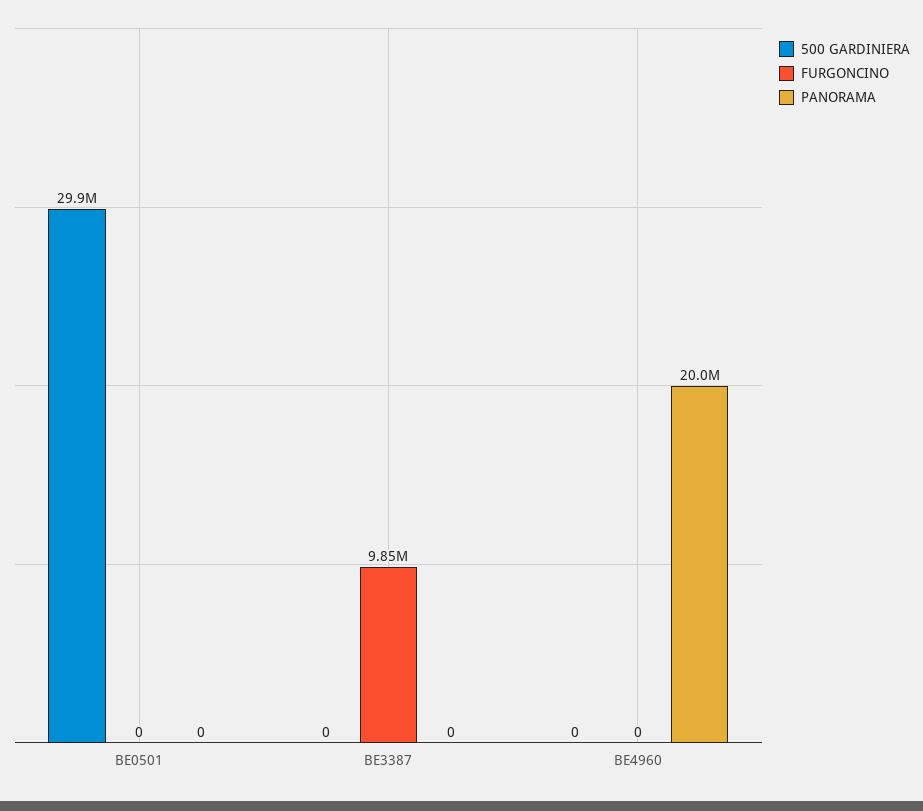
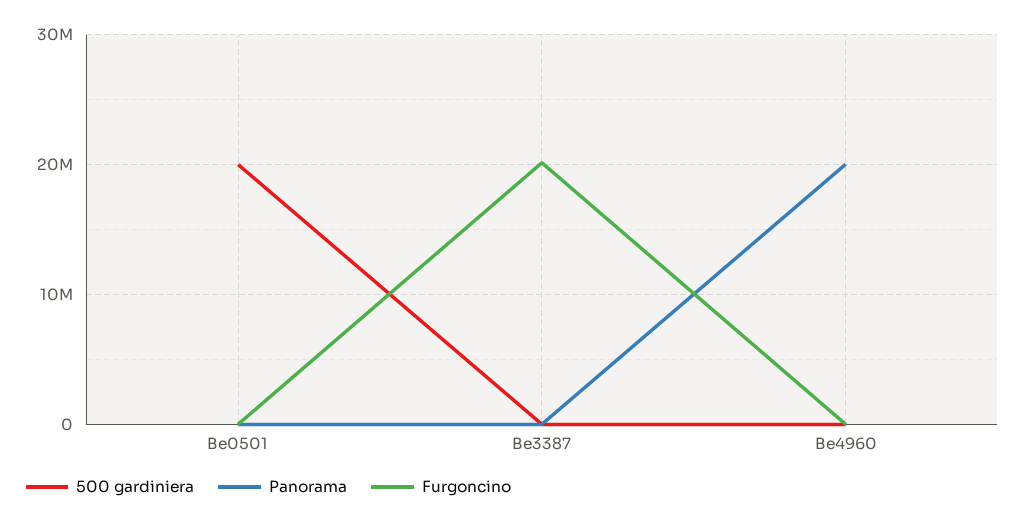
  {
    "500 GARDINIERA": {
-     "BE0501": 29900000,
+     "BE0501": 20000000,
      "BE3387": 0,
      "BE4960": 0
    },
    "FURGONCINO": {
      "BE0501": 0,
-     "BE3387": 9850000,
+     "BE3387": 20000000,
      "BE4960": 0
    },
    "PANORAMA": {
      "BE0501": 0,
      "BE3387": 0,
      "BE4960": 20000000
    }
  }

